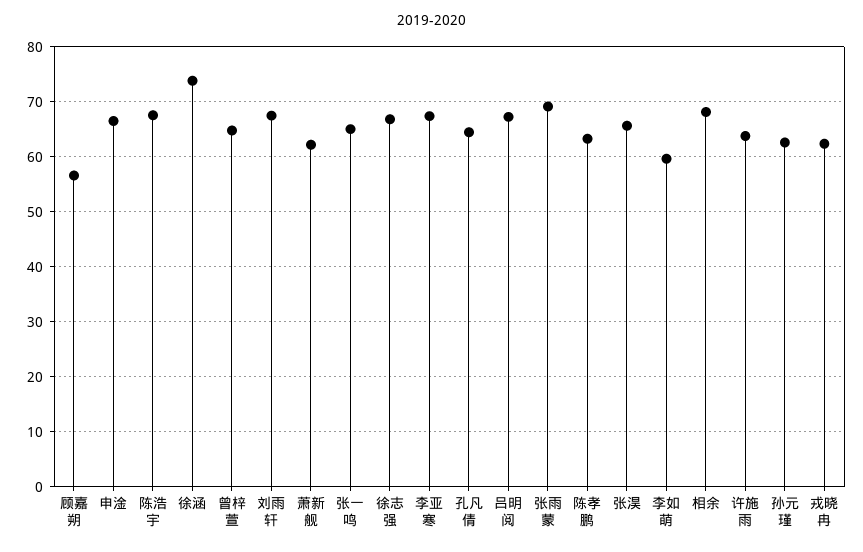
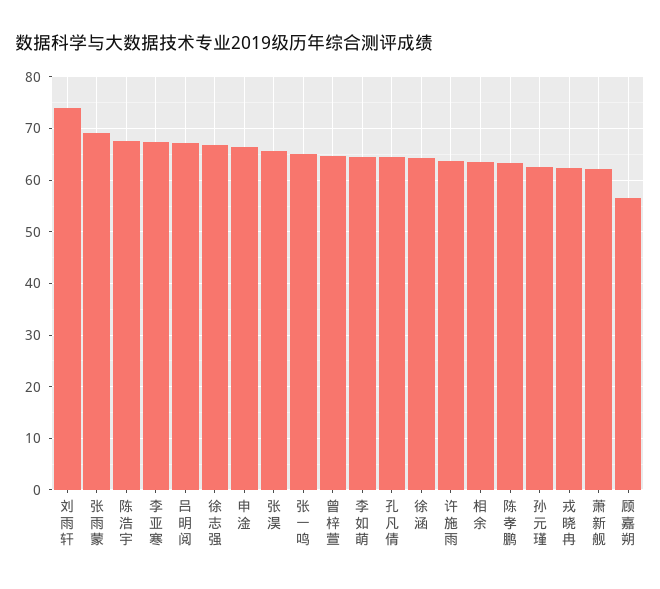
  {
    "顾嘉朔": 56,
    "申淦": 66,
    "陈浩宇": 68,
-   "徐涵": 74,
+   "徐涵": 64,
    "曾梓萱": 64,
-   "刘雨轩": 68,
+   "刘雨轩": 74,
    "萧新舰": 62,
    "张一鸣": 66,
    "徐志强": 66,
    "李亚寒": 68,
    "孔凡倩": 64,
    "吕明阅": 68,
    "张雨蒙": 70,
    "陈孝鹏": 64,
    "张淏": 66,
-   "李如萌": 60,
+   "李如萌": 64,
-   "相余": 68,
+   "相余": 64,
    "许施雨": 64,
    "孙元瑾": 62,
    "戎晓冉": 62
  }

